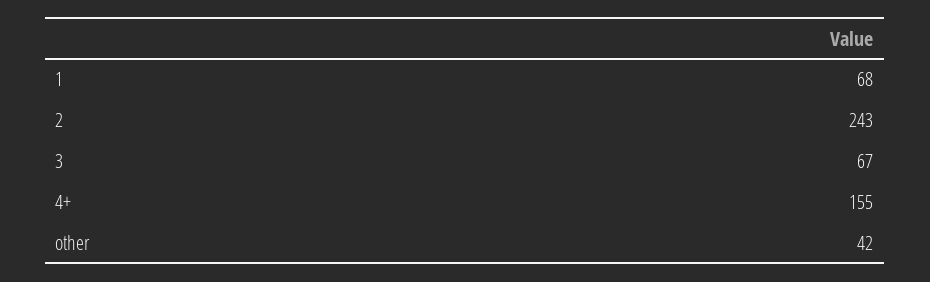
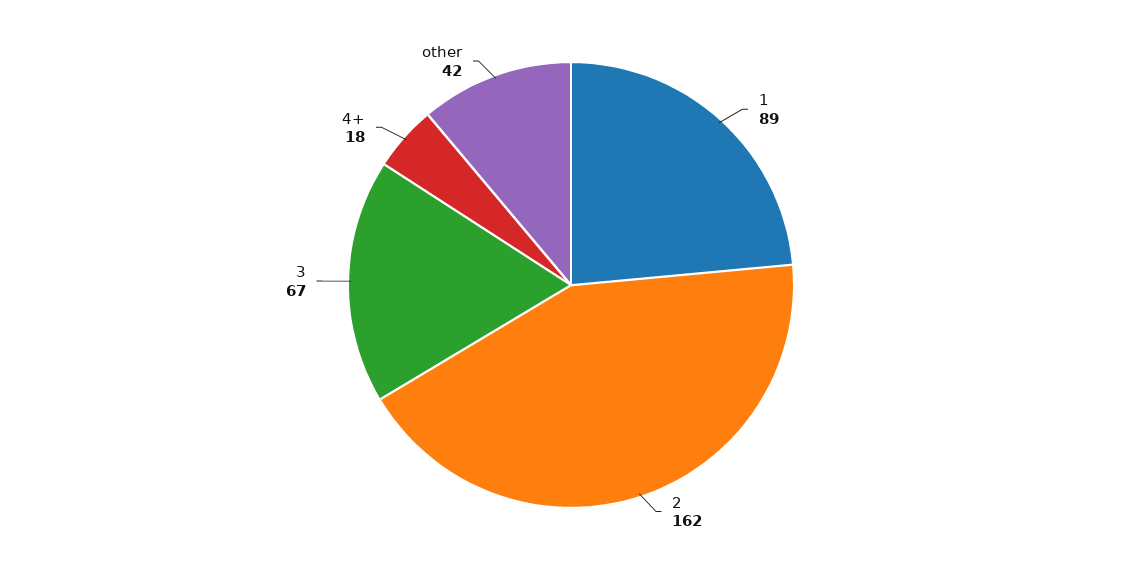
  {
-   "1": 68,
+   "1": 89,
-   "2": 243,
+   "2": 162,
    "3": 67,
-   "4+": 155,
+   "4+": 18,
    "other": 42
  }

